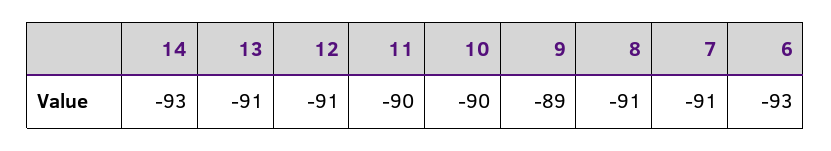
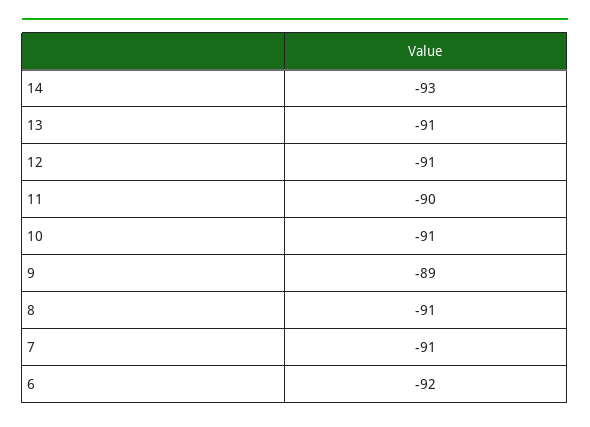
  {
    "14": -93,
    "13": -91,
    "12": -91,
    "11": -90,
-   "10": -90,
+   "10": -91,
    "9": -89,
    "8": -91,
    "7": -91,
-   "6": -93
+   "6": -92
  }

